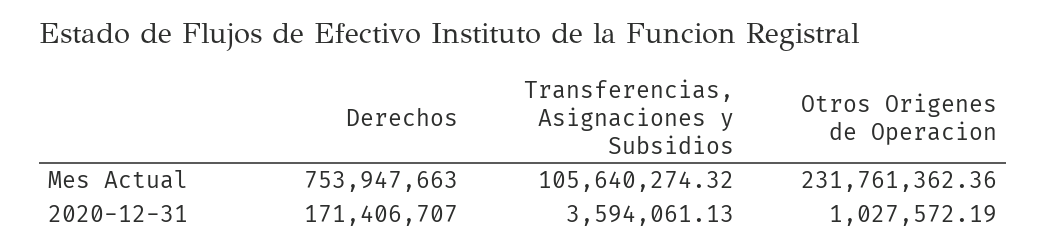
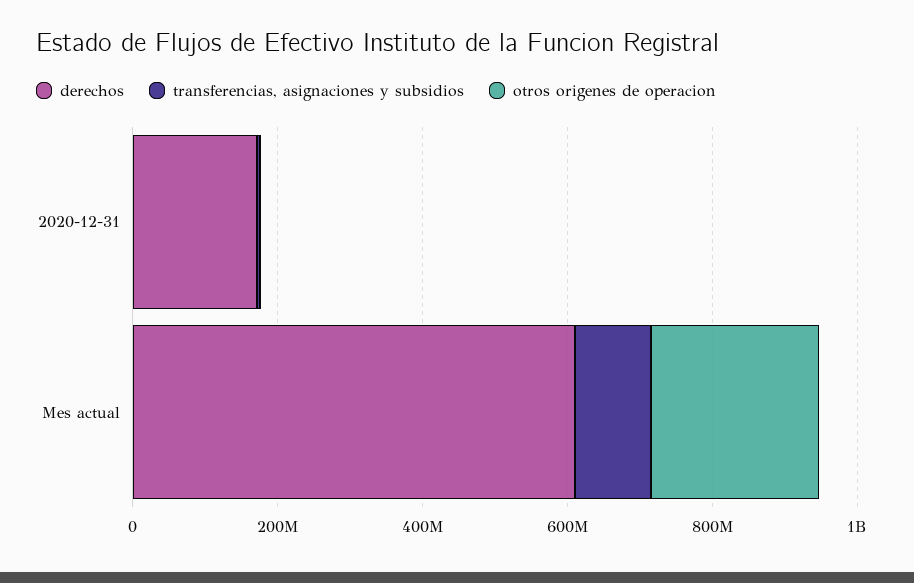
  {
    "Derechos": {
-     "Mes Actual": 753947663,
+     "Mes Actual": 600000000,
      "2020-12-31": 171406707
    },
    "Transferencias, Asignaciones y Subsidios": {
      "Mes Actual": 105640274.32,
      "2020-12-31": 3594061.13
    },
    "Otros Origenes de Operacion": {
      "Mes Actual": 231761362.36,
      "2020-12-31": 1027572.19
    }
  }

